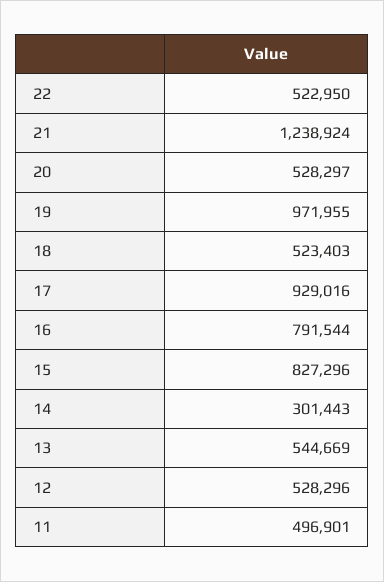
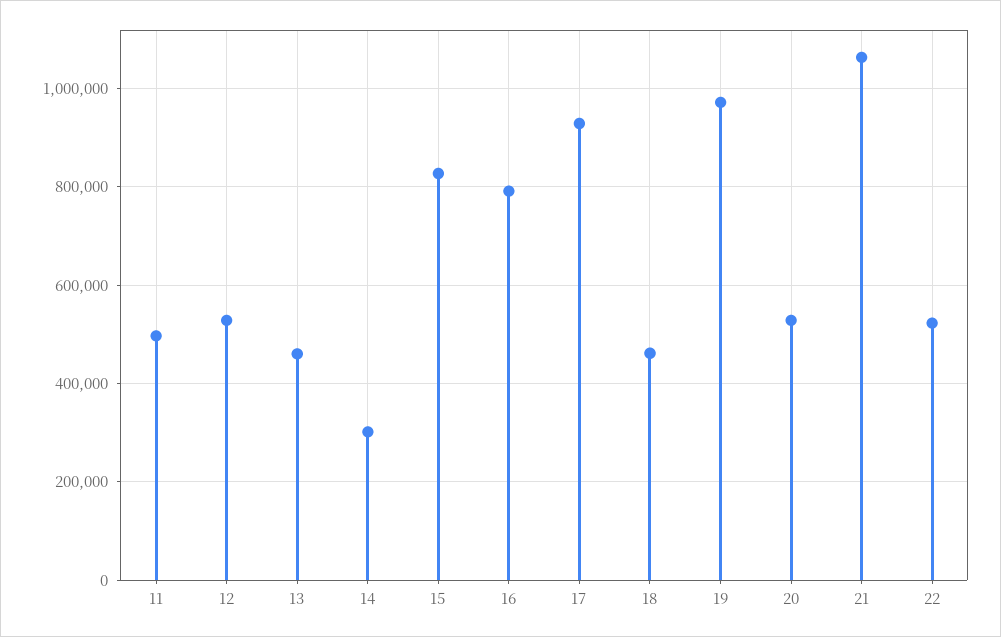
  {
    "22": 522950,
-   "21": 1238924,
+   "21": 1060000,
    "20": 528297,
    "19": 971955,
-   "18": 523403,
+   "18": 460000,
    "17": 929016,
    "16": 791544,
    "15": 827296,
    "14": 301443,
-   "13": 544669,
+   "13": 460000,
    "12": 528296,
    "11": 496901
  }

